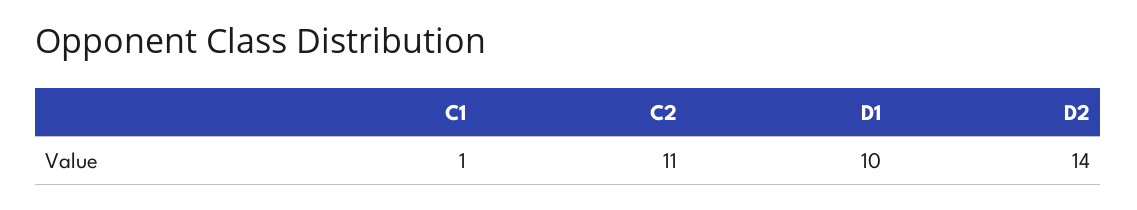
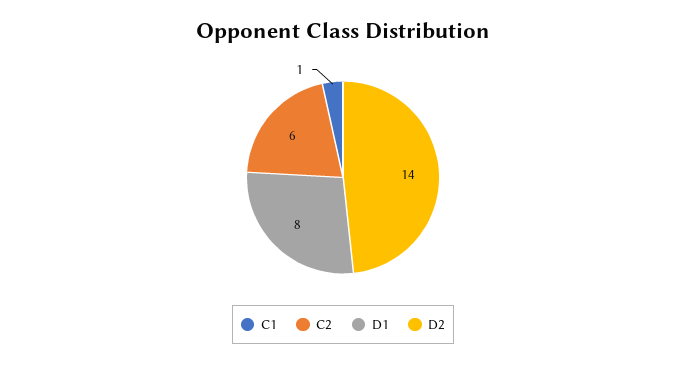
  {
    "C1": 1,
-   "C2": 11,
+   "C2": 6,
-   "D1": 10,
+   "D1": 8,
    "D2": 14
  }

